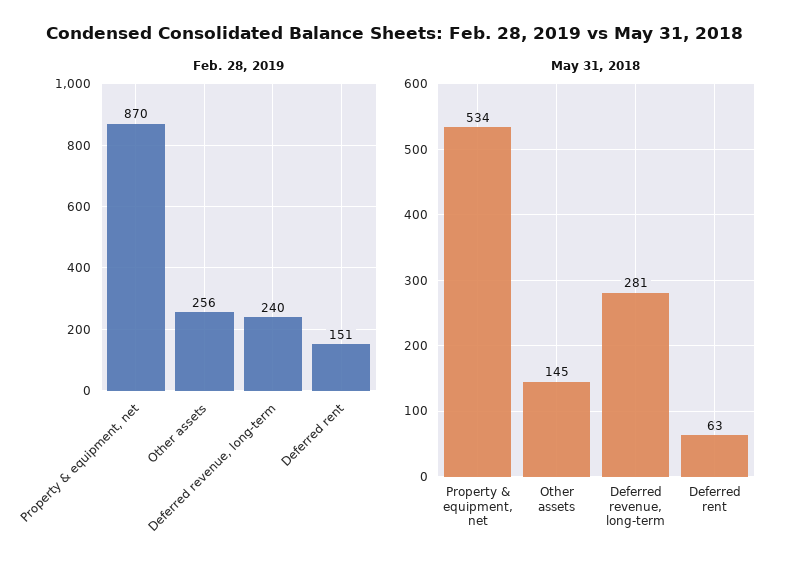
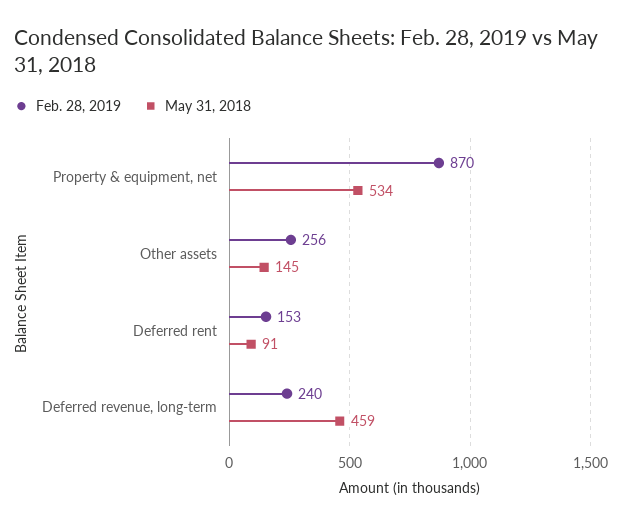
  {
    "Feb. 28, 2019": {
      "Property & equipment, net": 870,
      "Other assets": 256,
      "Deferred revenue, long-term": 240,
-     "Deferred rent": 151
+     "Deferred rent": 153
    },
    "May 31, 2018": {
      "Property & equipment, net": 534,
      "Other assets": 145,
-     "Deferred revenue, long-term": 281,
+     "Deferred revenue, long-term": 459,
-     "Deferred rent": 63
+     "Deferred rent": 91
    }
  }

